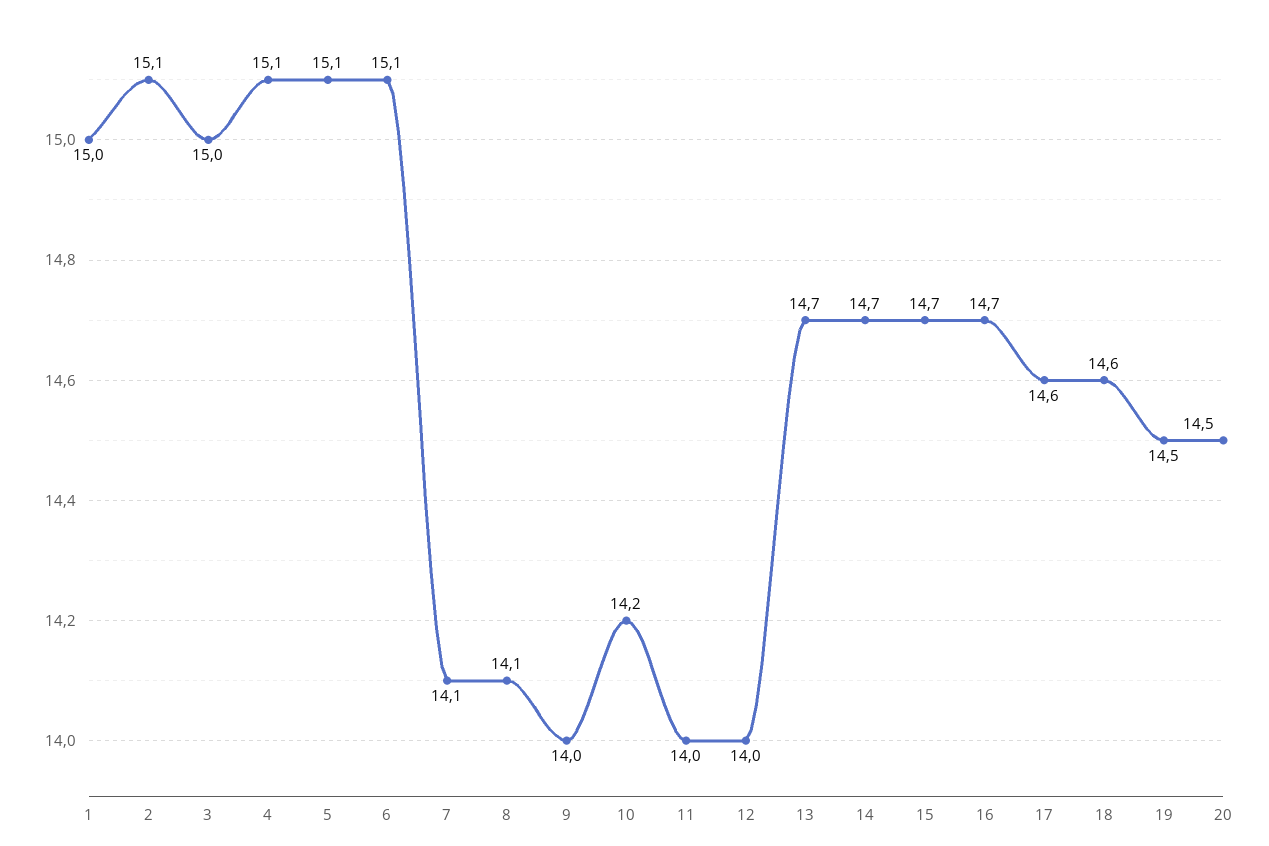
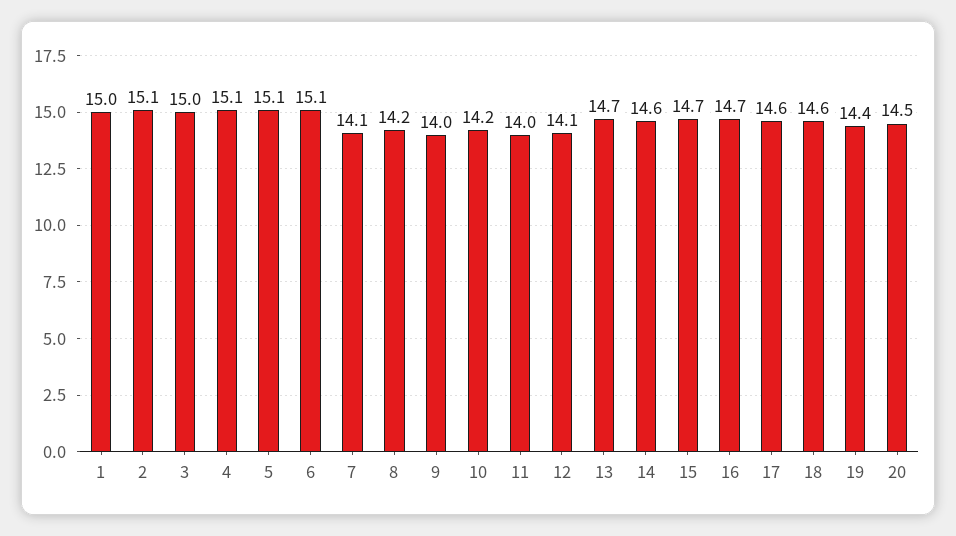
  {
    "1": 15,
    "2": 15.1,
    "3": 15,
    "4": 15.1,
    "5": 15.1,
    "6": 15.1,
    "7": 14.1,
-   "8": 14.1,
+   "8": 14.2,
    "9": 14,
    "10": 14.2,
    "11": 14,
-   "12": 14,
+   "12": 14.1,
    "13": 14.7,
-   "14": 14.7,
+   "14": 14.6,
    "15": 14.7,
    "16": 14.7,
    "17": 14.6,
    "18": 14.6,
-   "19": 14.5,
+   "19": 14.4,
    "20": 14.5
  }

